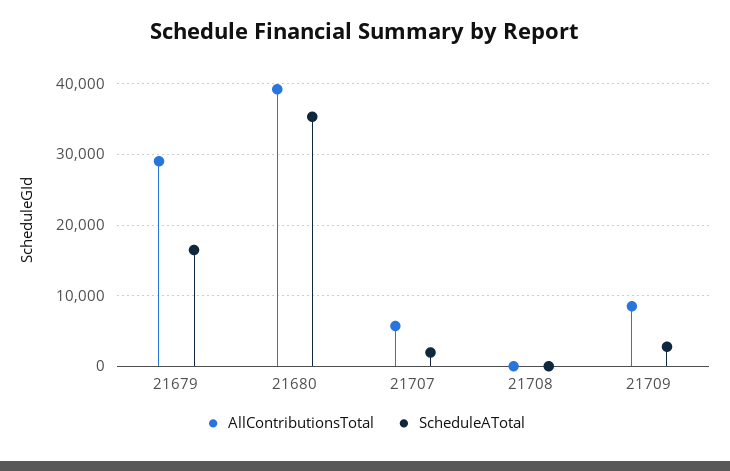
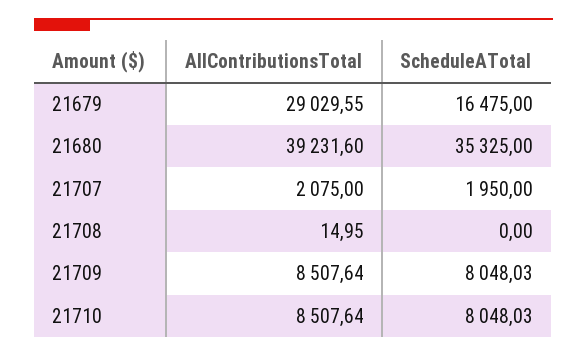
  {
    "AllContributionsTotal": {
      "21679": 29029.55,
      "21680": 39231.6,
-     "21707": 6000,
+     "21707": 2075,
      "21708": 14.95,
-     "21709": 8507.64
+     "21709": 8507.64,
+     "21710": 8507.64
    },
    "ScheduleATotal": {
      "21679": 16475,
      "21680": 35325,
      "21707": 1950,
      "21708": 0,
-     "21709": 3000
+     "21709": 8048.03,
+     "21710": 8048.03
    }
  }

